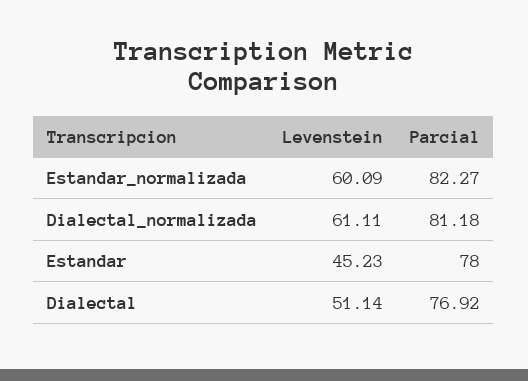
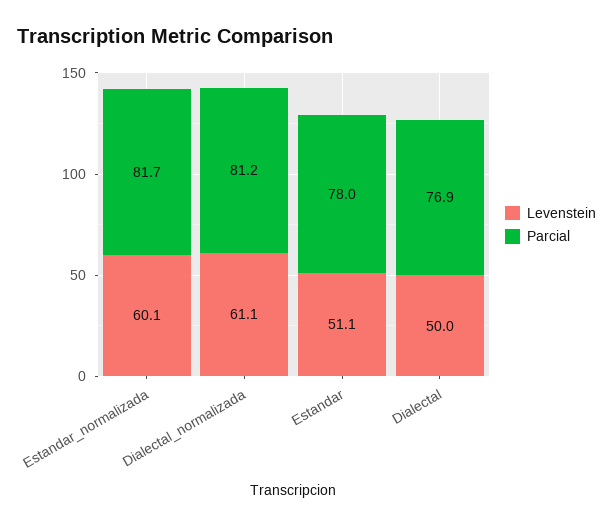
  {
    "Levenstein": {
      "Estandar_normalizada": 60.09,
      "Dialectal_normalizada": 61.11,
-     "Estandar": 45.23,
+     "Estandar": 51.1,
-     "Dialectal": 51.14
+     "Dialectal": 50
    },
    "Parcial": {
-     "Estandar_normalizada": 82.27,
+     "Estandar_normalizada": 81.7,
      "Dialectal_normalizada": 81.18,
      "Estandar": 78,
      "Dialectal": 76.92
    }
  }

